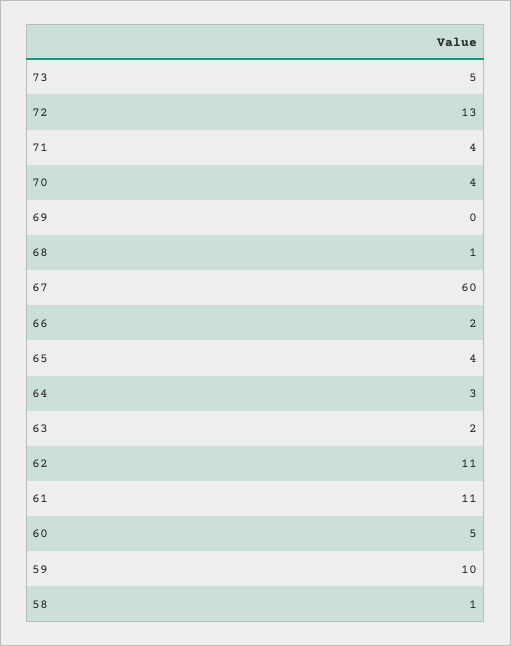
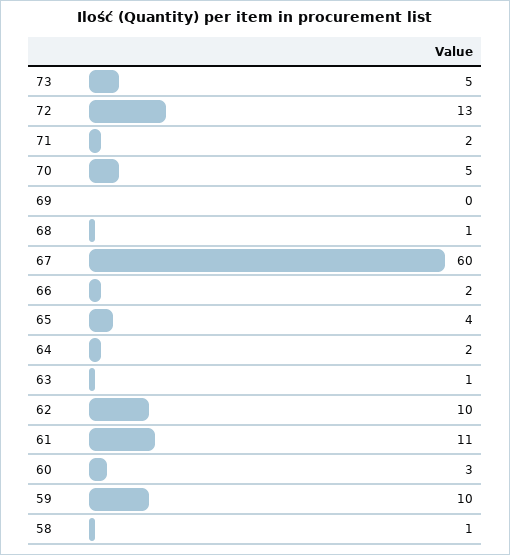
  {
    "73": 5,
    "72": 13,
-   "71": 4,
+   "71": 2,
-   "70": 4,
+   "70": 5,
    "69": 0,
    "68": 1,
    "67": 60,
    "66": 2,
    "65": 4,
-   "64": 3,
+   "64": 2,
-   "63": 2,
+   "63": 1,
-   "62": 11,
+   "62": 10,
    "61": 11,
-   "60": 5,
+   "60": 3,
    "59": 10,
    "58": 1
  }

